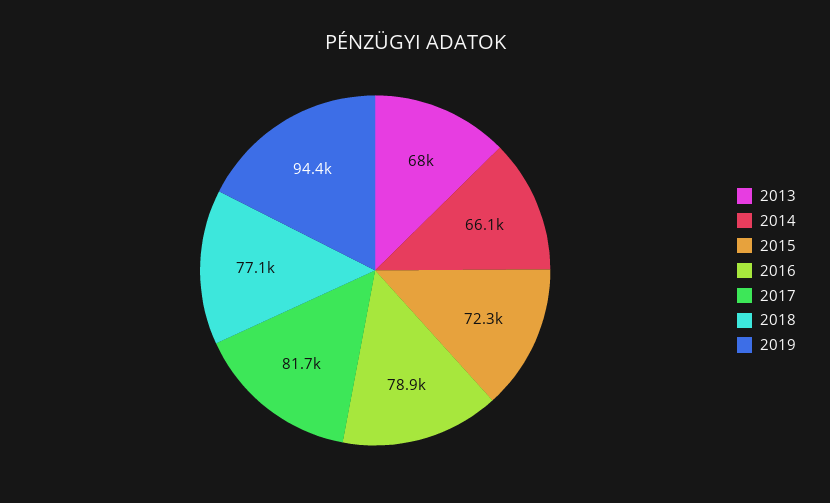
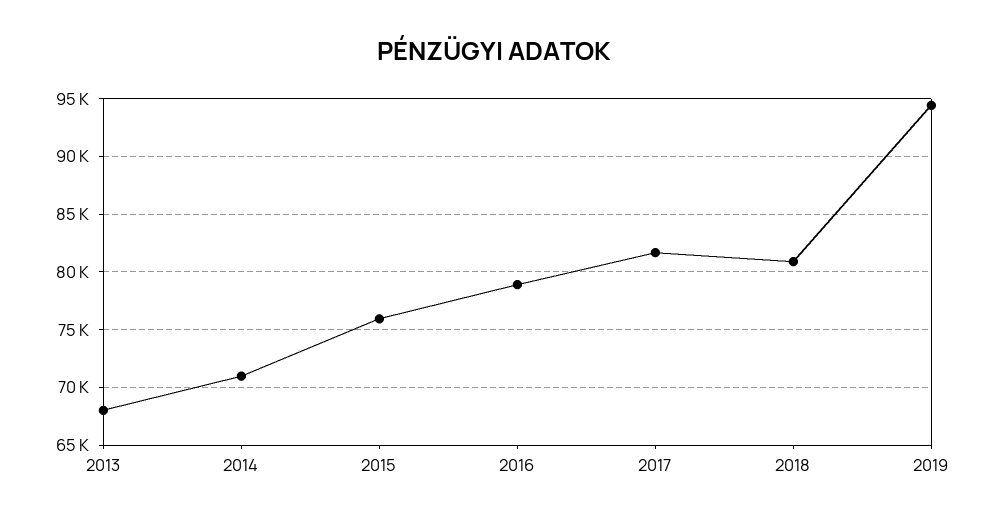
  {
    "2013": 68000,
-   "2014": 66100,
+   "2014": 71000,
-   "2015": 72300,
+   "2015": 76000,
    "2016": 78900,
    "2017": 81700,
-   "2018": 77100,
+   "2018": 81000,
    "2019": 94400
  }

